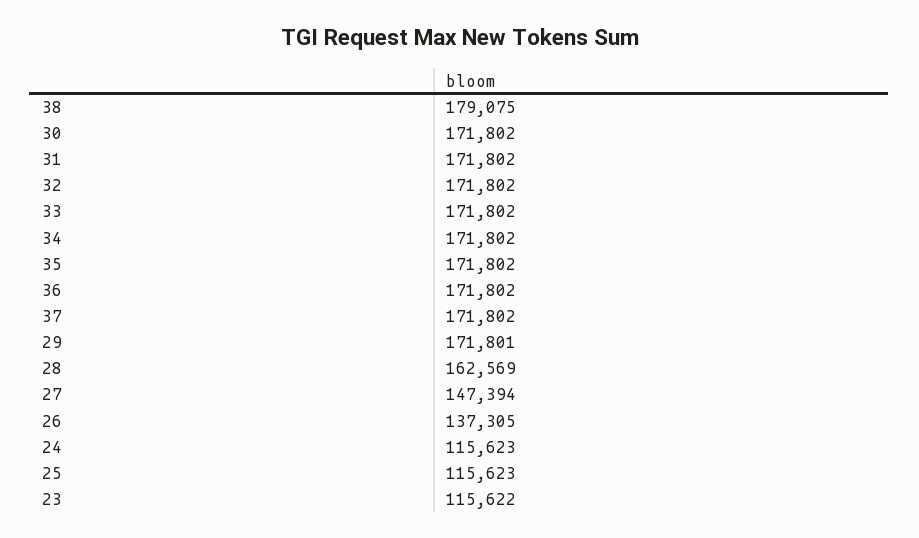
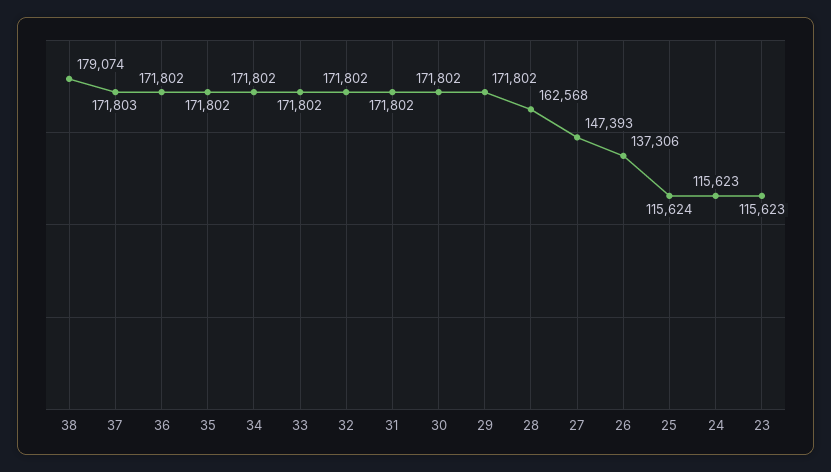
  {
-   "38": 179075,
+   "38": 179074,
    "30": 171802,
    "31": 171802,
    "32": 171802,
    "33": 171802,
    "34": 171802,
    "35": 171802,
    "36": 171802,
-   "37": 171802,
+   "37": 171803,
-   "29": 171801,
+   "29": 171802,
-   "28": 162569,
+   "28": 162568,
-   "27": 147394,
+   "27": 147393,
-   "26": 137305,
+   "26": 137306,
    "24": 115623,
-   "25": 115623,
+   "25": 115624,
-   "23": 115622
+   "23": 115623
  }

